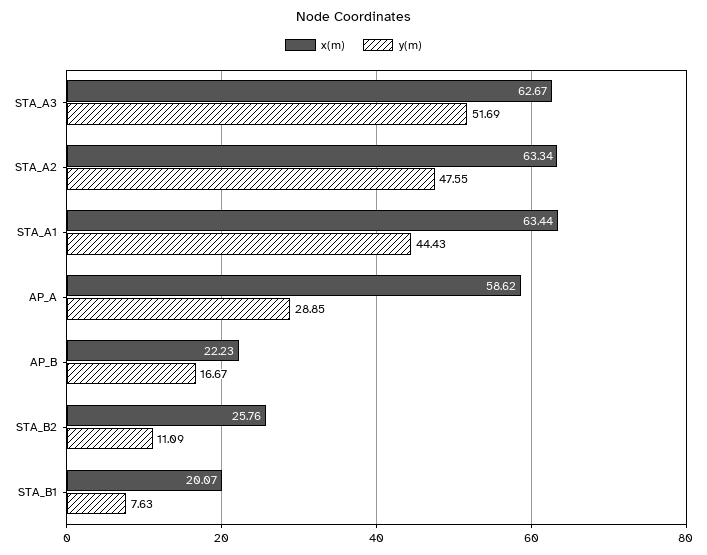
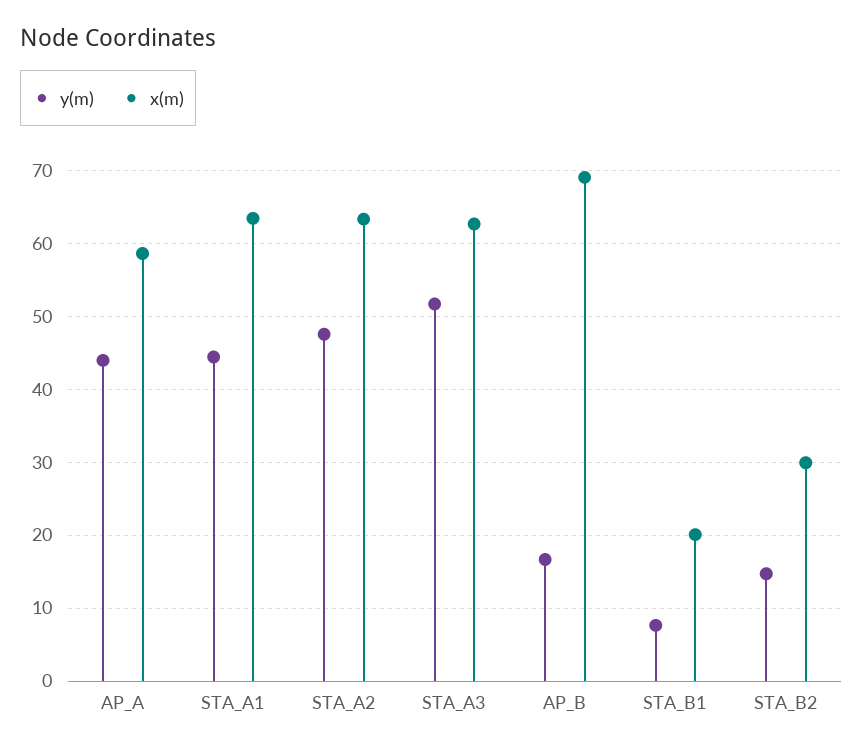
  {
    "x(m)": {
      "STA_A3": 62.67,
      "STA_A2": 63.34,
      "STA_A1": 63.44,
      "AP_A": 58.62,
-     "AP_B": 22.23,
+     "AP_B": 69,
-     "STA_B2": 25.76,
+     "STA_B2": 30,
      "STA_B1": 20.07
    },
    "y(m)": {
      "STA_A3": 51.69,
      "STA_A2": 47.55,
      "STA_A1": 44.43,
-     "AP_A": 28.85,
+     "AP_A": 44,
      "AP_B": 16.67,
-     "STA_B2": 11.09,
+     "STA_B2": 15,
      "STA_B1": 7.63
    }
  }

